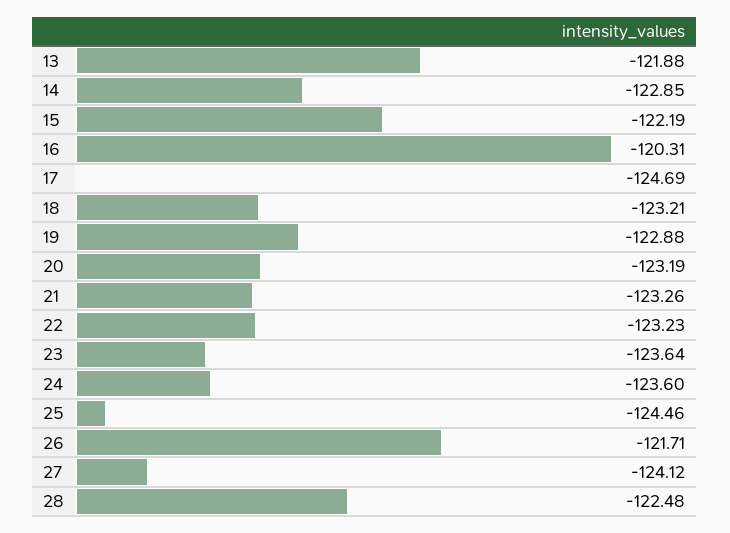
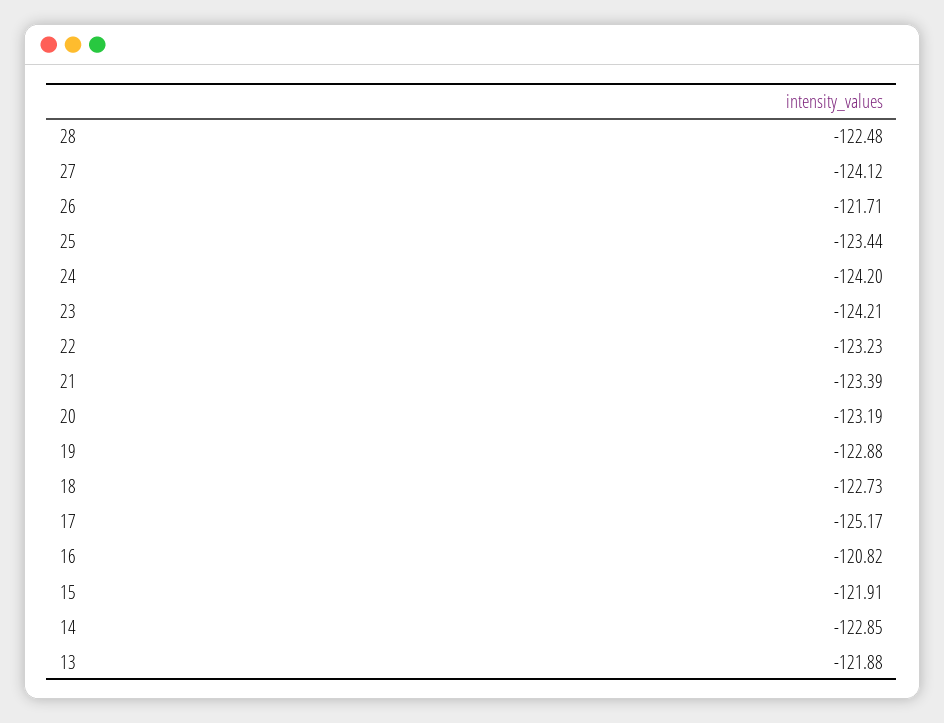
  {
    "13": -121.88,
    "14": -122.85,
-   "15": -122.19,
+   "15": -121.91,
-   "16": -120.31,
+   "16": -120.82,
-   "17": -124.69,
+   "17": -125.17,
-   "18": -123.21,
+   "18": -122.73,
    "19": -122.88,
    "20": -123.19,
-   "21": -123.26,
+   "21": -123.39,
    "22": -123.23,
-   "23": -123.64,
+   "23": -124.21,
-   "24": -123.6,
+   "24": -124.2,
-   "25": -124.46,
+   "25": -123.44,
    "26": -121.71,
    "27": -124.12,
    "28": -122.48
  }

